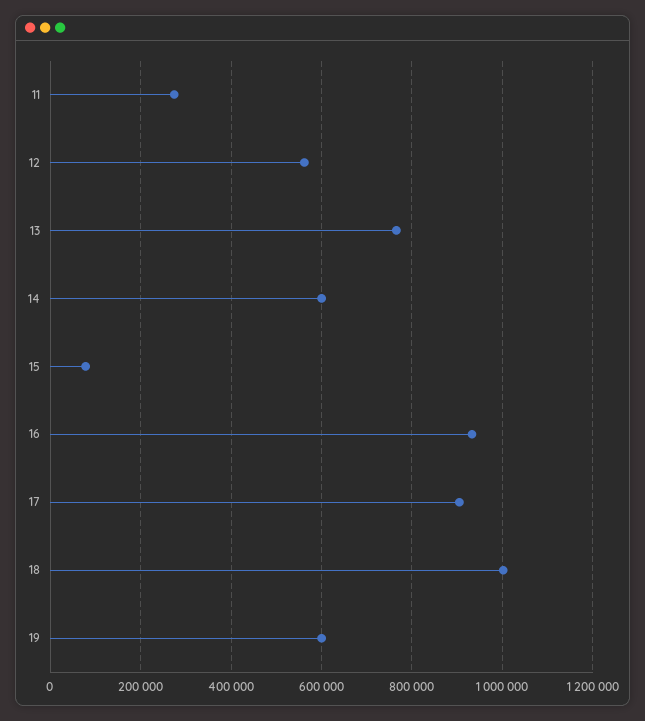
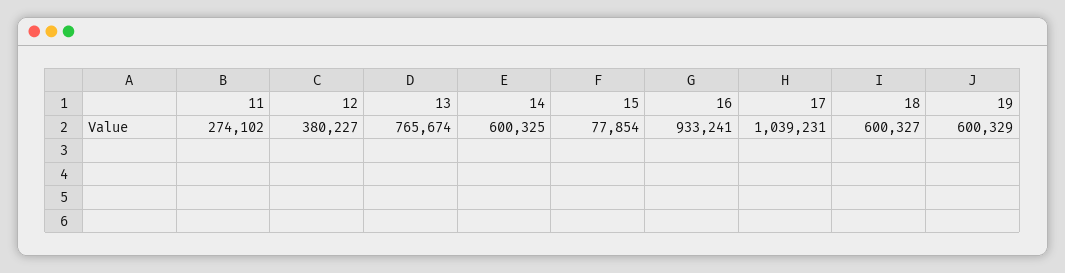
  {
    "11": 274102,
-   "12": 560000,
+   "12": 380227,
    "13": 765674,
    "14": 600325,
    "15": 77854,
    "16": 933241,
-   "17": 900000,
+   "17": 1039231,
-   "18": 1000000,
+   "18": 600327,
    "19": 600329
  }

